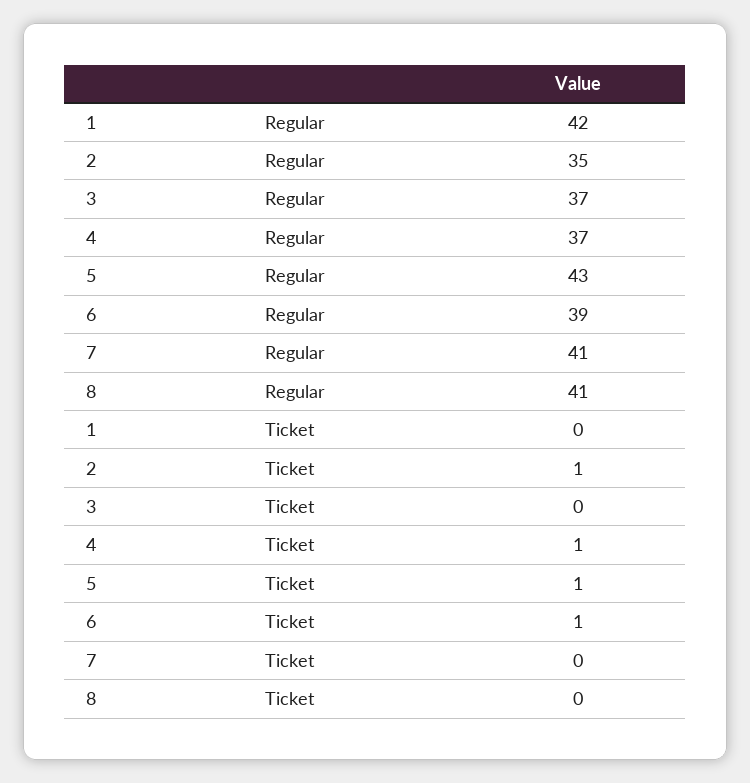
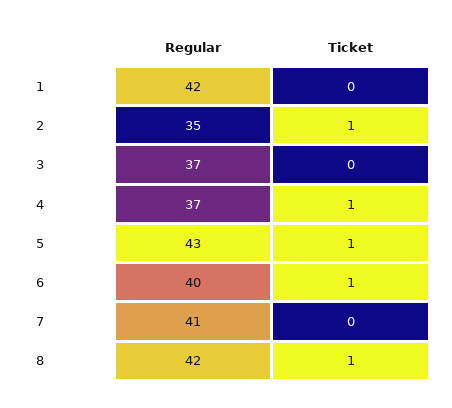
  {
    "1": {
      "Regular": 42,
      "Ticket": 0
    },
    "2": {
      "Regular": 35,
      "Ticket": 1
    },
    "3": {
      "Regular": 37,
      "Ticket": 0
    },
    "4": {
      "Regular": 37,
      "Ticket": 1
    },
    "5": {
      "Regular": 43,
      "Ticket": 1
    },
    "6": {
-     "Regular": 39,
+     "Regular": 40,
      "Ticket": 1
    },
    "7": {
      "Regular": 41,
      "Ticket": 0
    },
    "8": {
-     "Regular": 41,
+     "Regular": 42,
-     "Ticket": 0
+     "Ticket": 1
    }
  }

